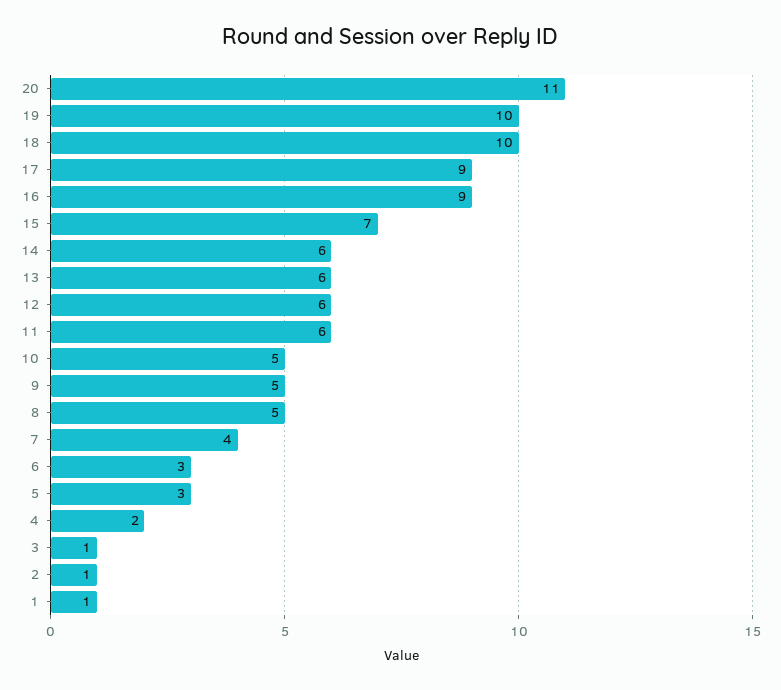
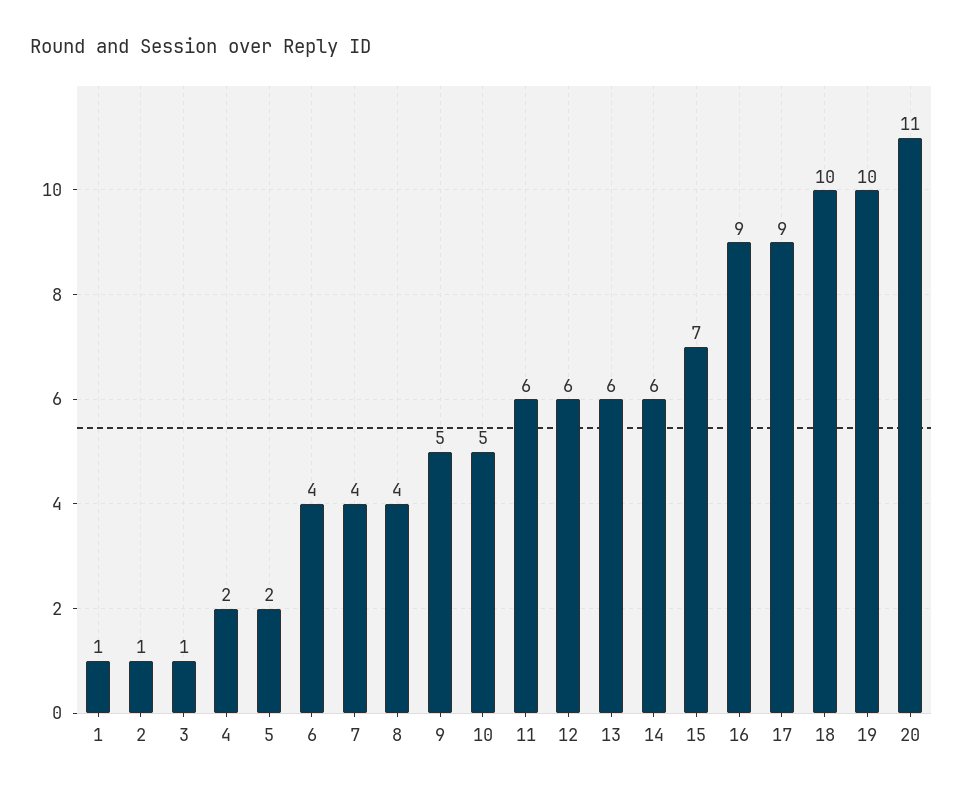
  {
    "20": 11,
    "19": 10,
    "18": 10,
    "17": 9,
    "16": 9,
    "15": 7,
    "14": 6,
    "13": 6,
    "12": 6,
    "11": 6,
    "10": 5,
    "9": 5,
-   "8": 5,
+   "8": 4,
    "7": 4,
-   "6": 3,
+   "6": 4,
-   "5": 3,
+   "5": 2,
    "4": 2,
    "3": 1,
    "2": 1,
    "1": 1
  }

